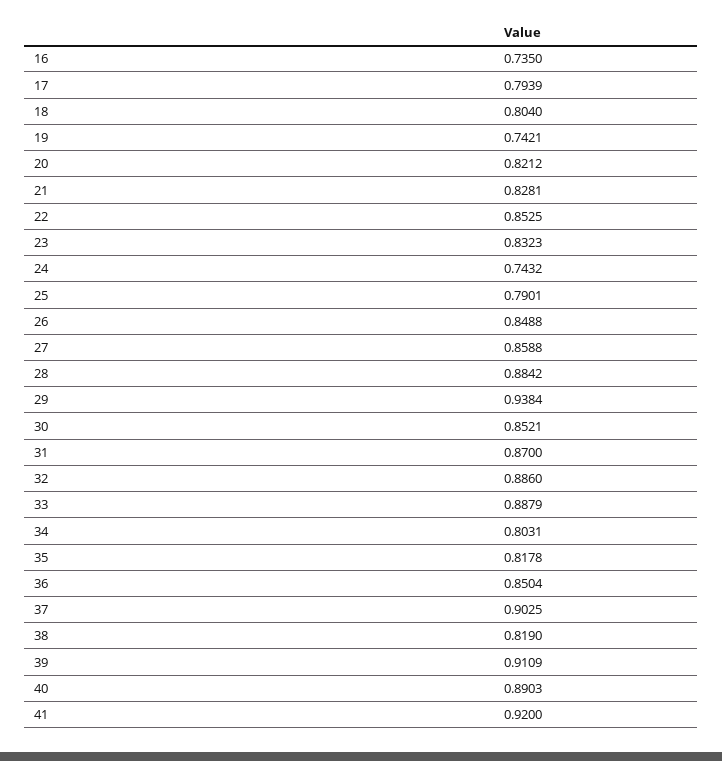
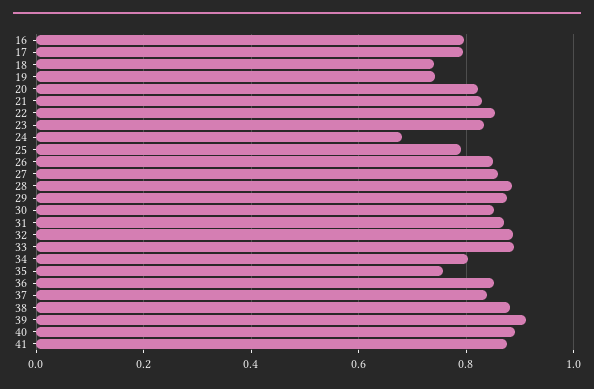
  {
-   "16": 0.735,
+   "16": 0.8,
    "17": 0.7939,
-   "18": 0.804,
+   "18": 0.74,
    "19": 0.7421,
    "20": 0.8212,
    "21": 0.8281,
    "22": 0.8525,
    "23": 0.8323,
-   "24": 0.7432,
+   "24": 0.68,
    "25": 0.7901,
    "26": 0.8488,
    "27": 0.8588,
    "28": 0.8842,
-   "29": 0.9384,
+   "29": 0.88,
    "30": 0.8521,
    "31": 0.87,
    "32": 0.886,
    "33": 0.8879,
    "34": 0.8031,
-   "35": 0.8178,
+   "35": 0.76,
    "36": 0.8504,
-   "37": 0.9025,
+   "37": 0.84,
-   "38": 0.819,
+   "38": 0.88,
    "39": 0.9109,
    "40": 0.8903,
-   "41": 0.92
+   "41": 0.88
  }

